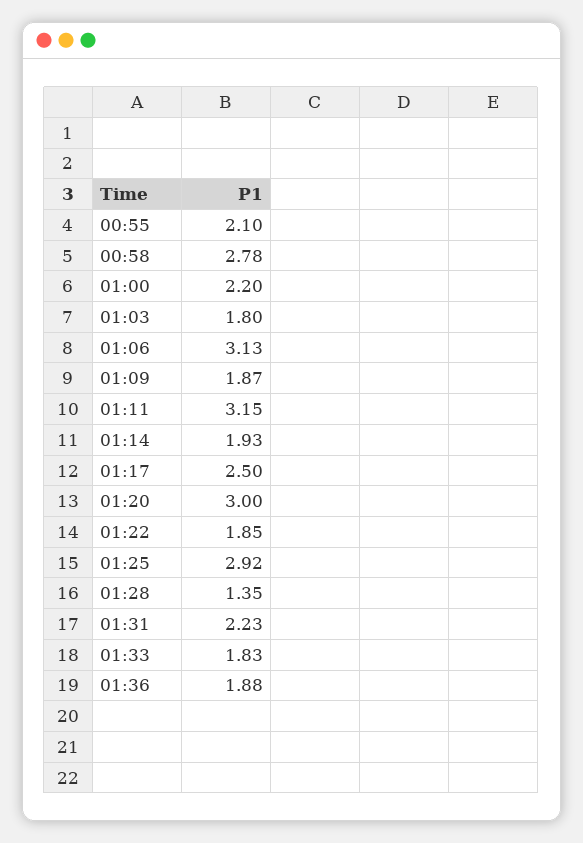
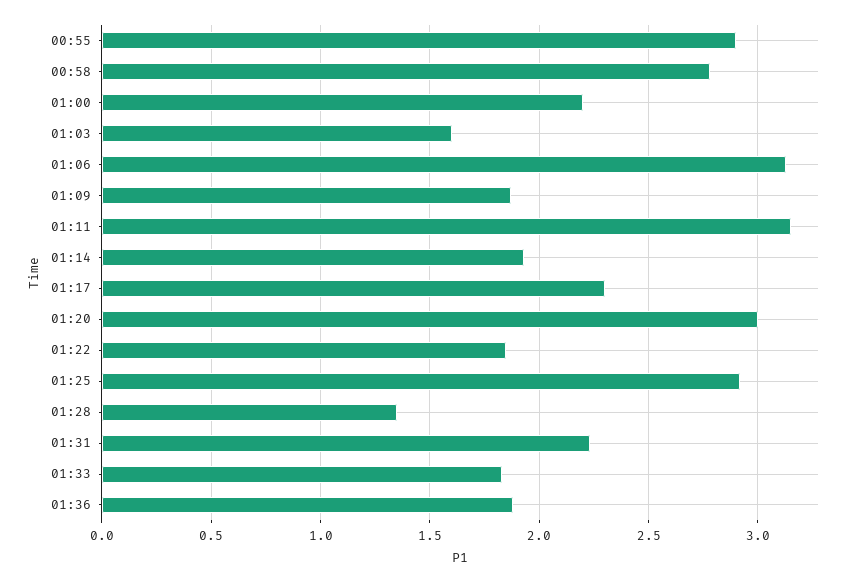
  {
-   "00:55": 2.1,
+   "00:55": 2.9,
    "00:58": 2.78,
    "01:00": 2.2,
-   "01:03": 1.8,
+   "01:03": 1.6,
    "01:06": 3.13,
    "01:09": 1.87,
    "01:11": 3.15,
    "01:14": 1.93,
-   "01:17": 2.5,
+   "01:17": 2.3,
    "01:20": 3,
    "01:22": 1.85,
    "01:25": 2.92,
    "01:28": 1.35,
    "01:31": 2.23,
    "01:33": 1.83,
    "01:36": 1.88
  }

